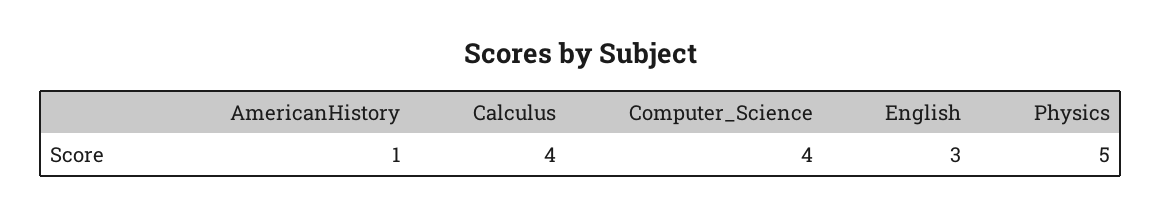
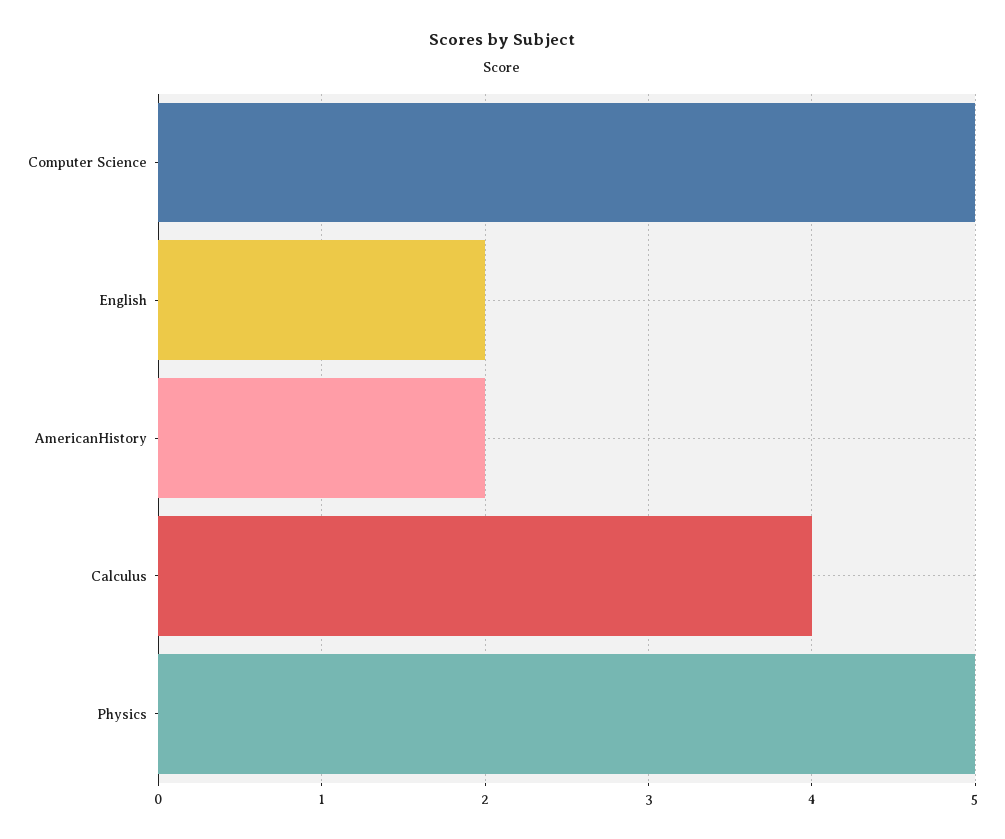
  {
-   "AmericanHistory": 1,
+   "AmericanHistory": 2,
    "Calculus": 4,
-   "Computer_Science": 4,
+   "Computer_Science": 5,
-   "English": 3,
+   "English": 2,
    "Physics": 5
  }

